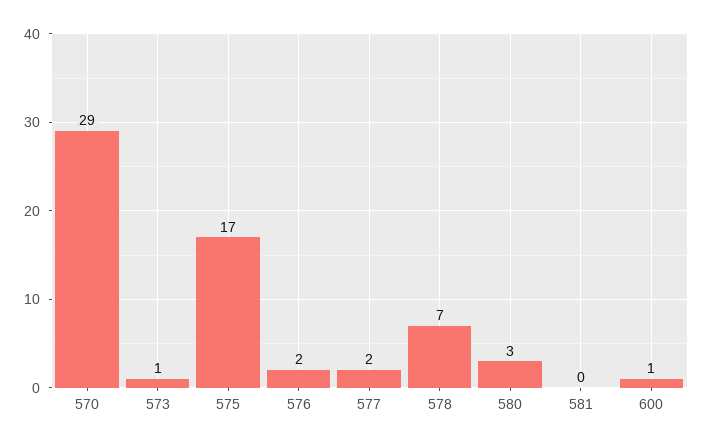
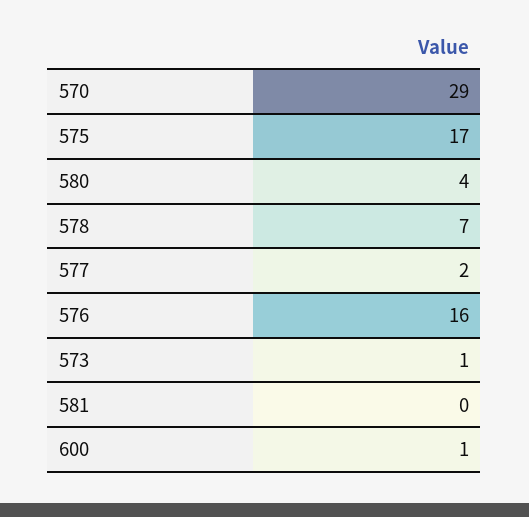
  {
    "570": 29,
    "573": 1,
    "575": 17,
-   "576": 2,
+   "576": 16,
    "577": 2,
    "578": 7,
-   "580": 3,
+   "580": 4,
    "581": 0,
    "600": 1
  }

